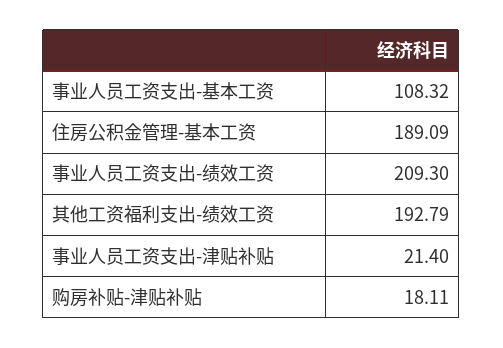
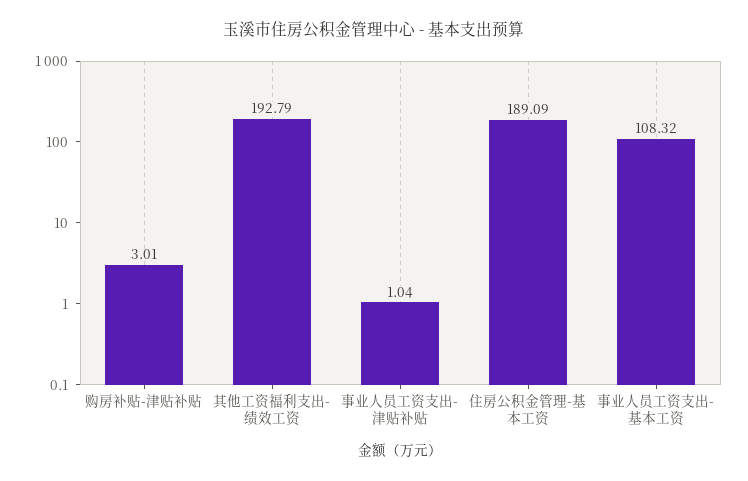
  {
    "事业人员工资支出-基本工资": 108.32,
    "住房公积金管理-基本工资": 189.09,
-   "事业人员工资支出-绩效工资": 209.3,
    "其他工资福利支出-绩效工资": 192.79,
-   "事业人员工资支出-津贴补贴": 21.4,
+   "事业人员工资支出-津贴补贴": 1.04,
-   "购房补贴-津贴补贴": 18.11
+   "购房补贴-津贴补贴": 3.01
  }

